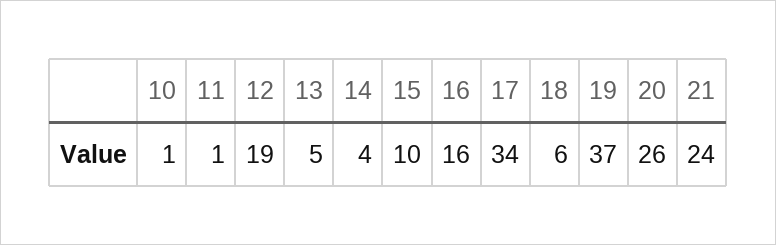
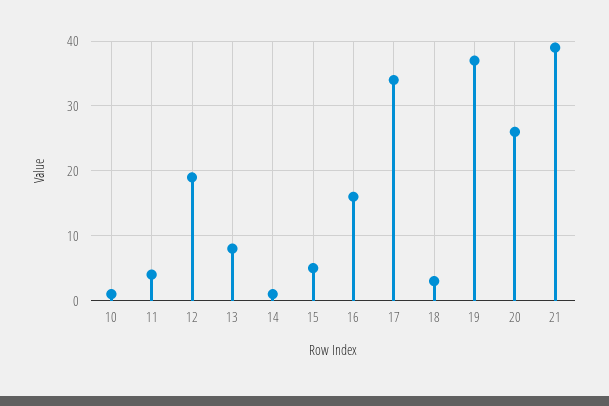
  {
    "10": 1,
-   "11": 1,
+   "11": 4,
    "12": 19,
-   "13": 5,
+   "13": 8,
-   "14": 4,
+   "14": 1,
-   "15": 10,
+   "15": 5,
    "16": 16,
    "17": 34,
-   "18": 6,
+   "18": 3,
    "19": 37,
    "20": 26,
-   "21": 24
+   "21": 39
  }

